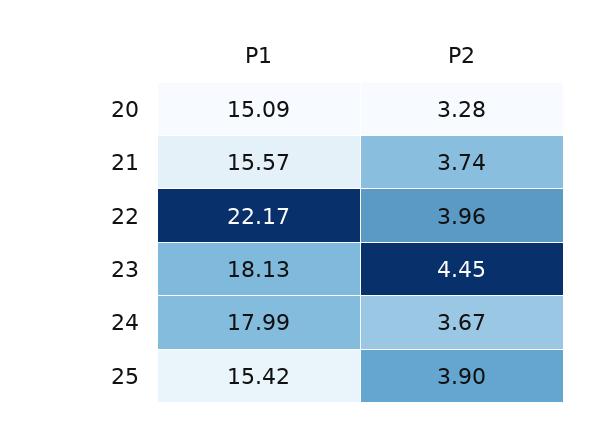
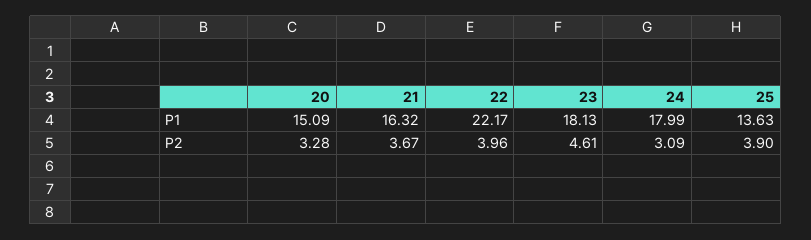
  {
    "P1": {
      "20": 15.09,
-     "21": 15.57,
+     "21": 16.32,
      "22": 22.17,
      "23": 18.13,
      "24": 17.99,
-     "25": 15.42
+     "25": 13.63
    },
    "P2": {
      "20": 3.28,
-     "21": 3.74,
+     "21": 3.67,
      "22": 3.96,
-     "23": 4.45,
+     "23": 4.61,
-     "24": 3.67,
+     "24": 3.09,
      "25": 3.9
    }
  }

